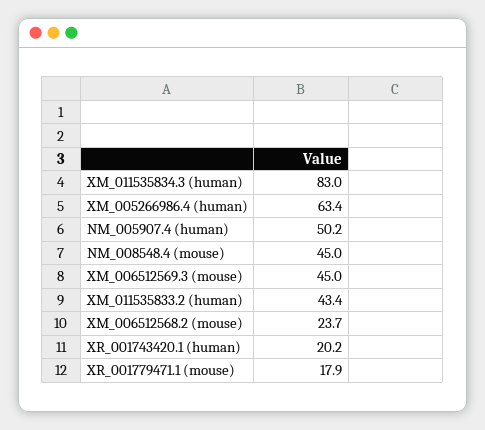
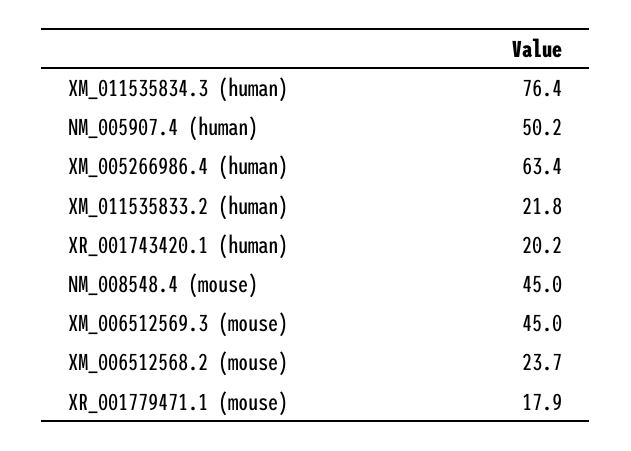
  {
-   "XM_011535834.3 (human)": 83,
+   "XM_011535834.3 (human)": 76.4,
    "XM_005266986.4 (human)": 63.4,
    "NM_005907.4 (human)": 50.2,
    "NM_008548.4 (mouse)": 45,
    "XM_006512569.3 (mouse)": 45,
-   "XM_011535833.2 (human)": 43.4,
+   "XM_011535833.2 (human)": 21.8,
    "XM_006512568.2 (mouse)": 23.7,
    "XR_001743420.1 (human)": 20.2,
    "XR_001779471.1 (mouse)": 17.9
  }

